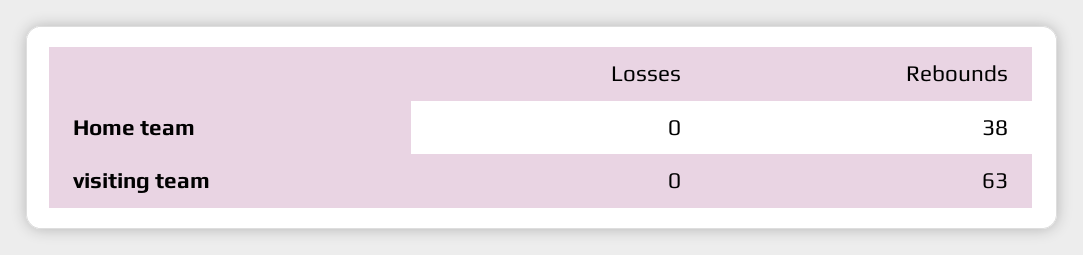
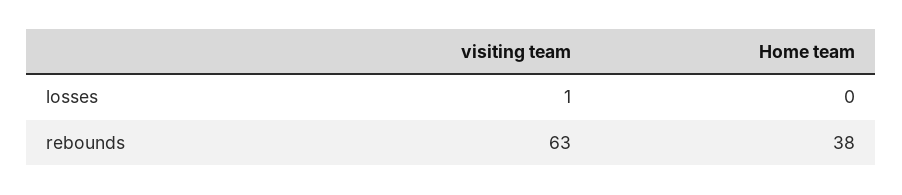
  {
    "Losses": {
      "Home team": 0,
-     "visiting team": 0
+     "visiting team": 1
    },
    "Rebounds": {
      "Home team": 38,
      "visiting team": 63
    }
  }

